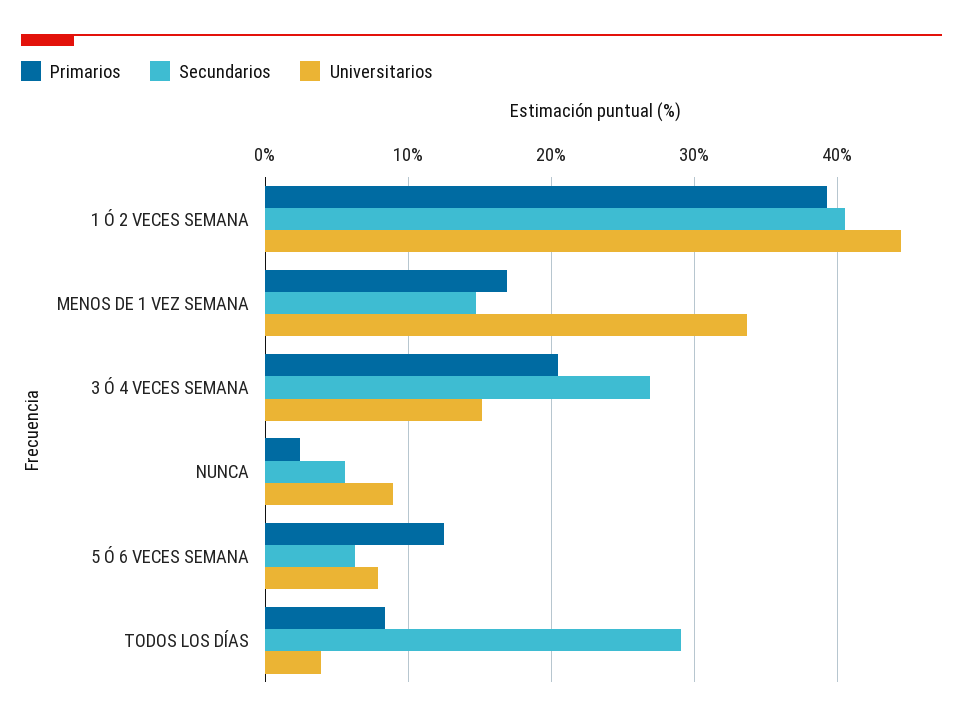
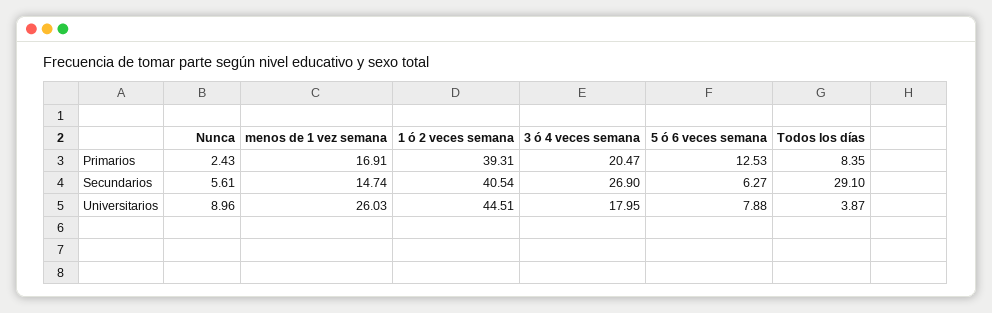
  {
    "Primarios": {
      "1 Ó 2 VECES SEMANA": 39.31,
      "MENOS DE 1 VEZ SEMANA": 16.91,
      "3 Ó 4 VECES SEMANA": 20.47,
      "NUNCA": 2.43,
      "5 Ó 6 VECES SEMANA": 12.53,
      "TODOS LOS DÍAS": 8.35
    },
    "Secundarios": {
      "1 Ó 2 VECES SEMANA": 40.54,
      "MENOS DE 1 VEZ SEMANA": 14.74,
      "3 Ó 4 VECES SEMANA": 26.9,
      "NUNCA": 5.61,
      "5 Ó 6 VECES SEMANA": 6.27,
      "TODOS LOS DÍAS": 29.1
    },
    "Universitarios": {
      "1 Ó 2 VECES SEMANA": 44.51,
-     "MENOS DE 1 VEZ SEMANA": 34,
+     "MENOS DE 1 VEZ SEMANA": 26.03,
-     "3 Ó 4 VECES SEMANA": 15,
+     "3 Ó 4 VECES SEMANA": 17.95,
      "NUNCA": 8.96,
      "5 Ó 6 VECES SEMANA": 7.88,
      "TODOS LOS DÍAS": 3.87
    }
  }

